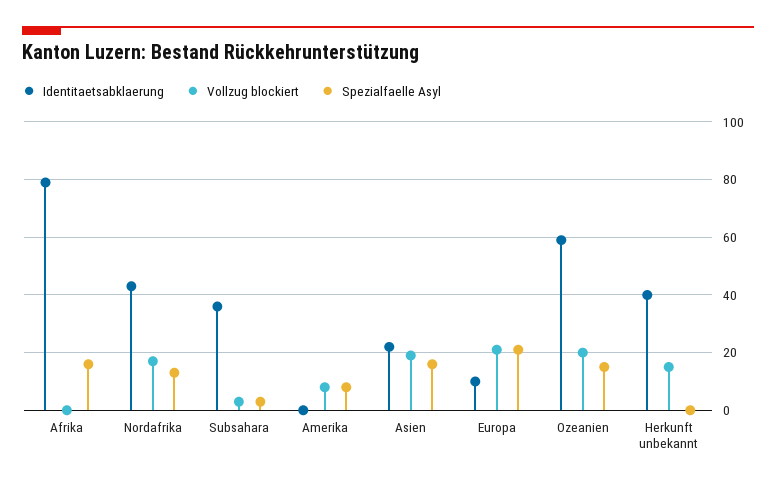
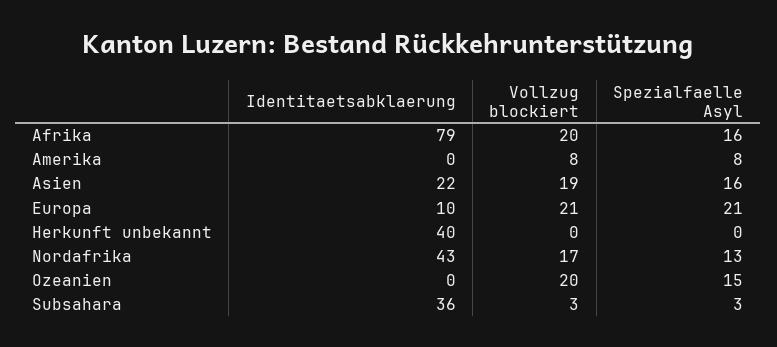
  {
    "Identitaetsabklaerung": {
      "Afrika": 79,
      "Nordafrika": 43,
      "Subsahara": 36,
      "Amerika": 0,
      "Asien": 22,
      "Europa": 10,
-     "Ozeanien": 60,
+     "Ozeanien": 0,
      "Herkunft unbekannt": 40
    },
    "Vollzug blockiert": {
-     "Afrika": 0,
+     "Afrika": 20,
      "Nordafrika": 17,
      "Subsahara": 3,
      "Amerika": 8,
      "Asien": 19,
      "Europa": 21,
      "Ozeanien": 20,
-     "Herkunft unbekannt": 15
+     "Herkunft unbekannt": 0
    },
    "Spezialfaelle Asyl": {
      "Afrika": 16,
      "Nordafrika": 13,
      "Subsahara": 3,
      "Amerika": 8,
      "Asien": 16,
      "Europa": 21,
      "Ozeanien": 15,
      "Herkunft unbekannt": 0
    }
  }

